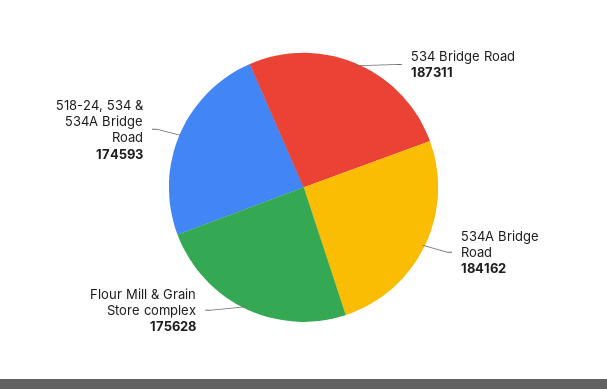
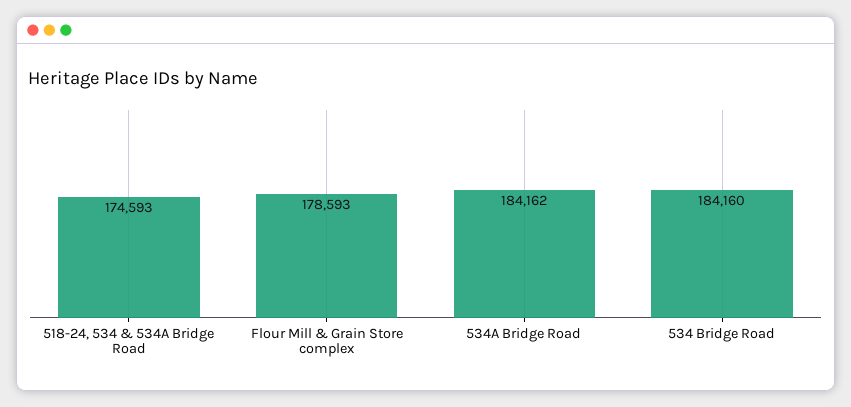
  {
-   "534 Bridge Road": 187311,
+   "534 Bridge Road": 184160,
    "534A Bridge Road": 184162,
-   "Flour Mill & Grain Store complex": 175628,
+   "Flour Mill & Grain Store complex": 178593,
    "518-24, 534 & 534A Bridge Road": 174593
  }

